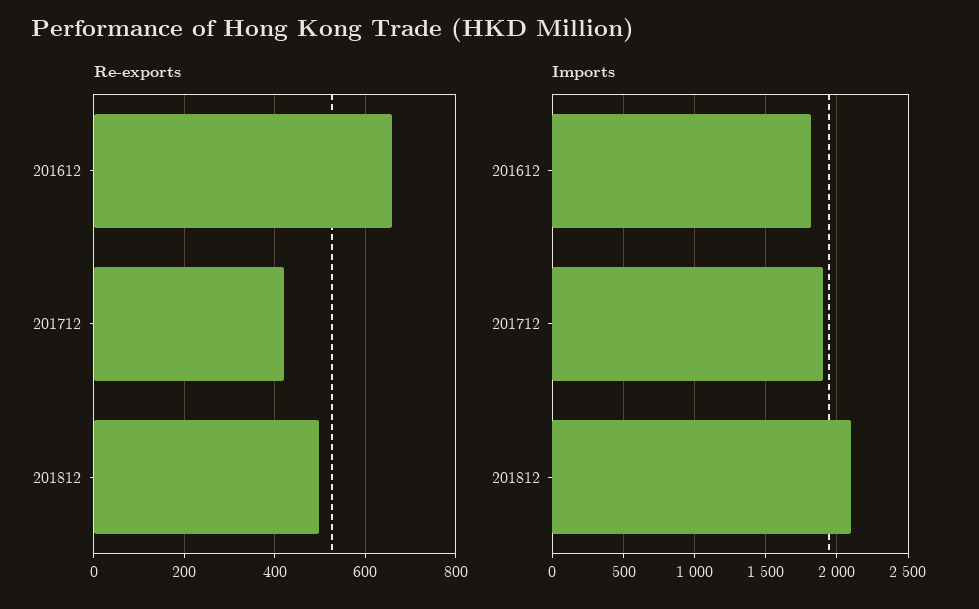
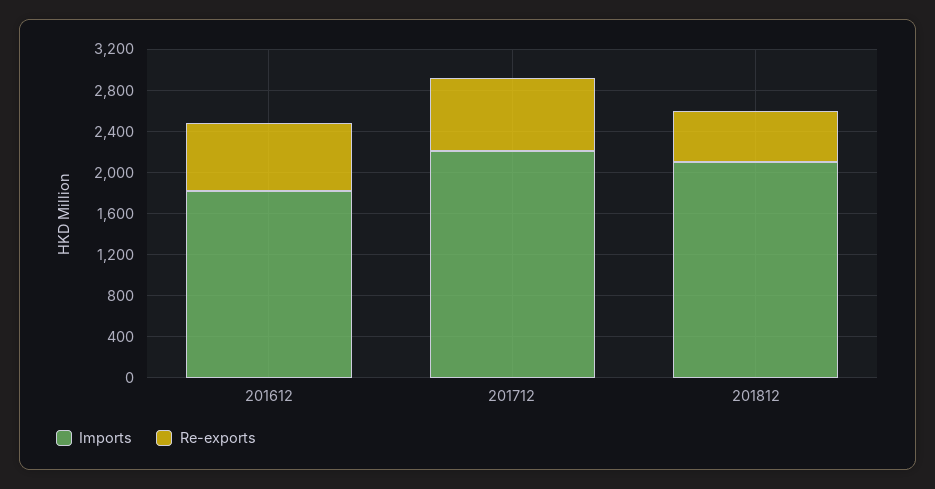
  {
    "Re-exports": {
      "201612": 660,
-     "201712": 420,
+     "201712": 700,
      "201812": 500
    },
    "Imports": {
      "201612": 1800,
-     "201712": 1900,
+     "201712": 2200,
      "201812": 2100
    }
  }

